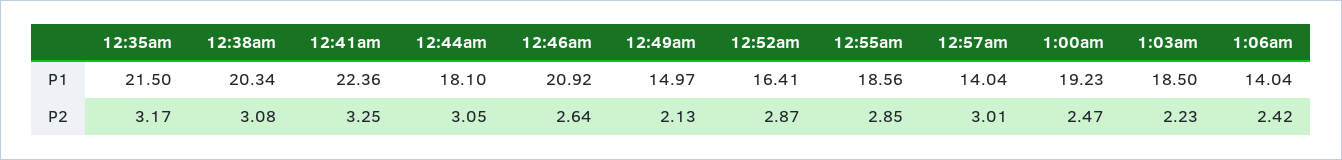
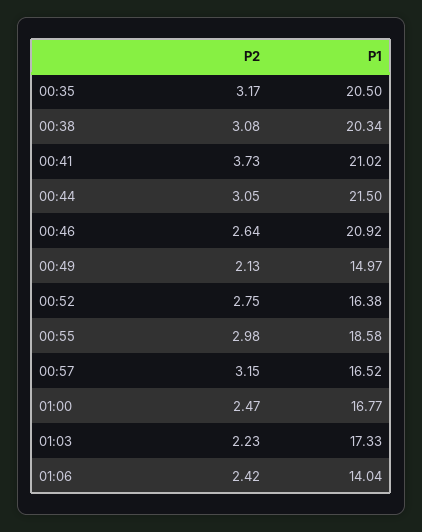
  {
    "12:35am": {
-     "P1": 21.5,
+     "P1": 20.5,
      "P2": 3.17
    },
    "12:38am": {
      "P1": 20.34,
      "P2": 3.08
    },
    "12:41am": {
-     "P1": 22.36,
+     "P1": 21.02,
-     "P2": 3.25
+     "P2": 3.73
    },
    "12:44am": {
-     "P1": 18.1,
+     "P1": 21.5,
      "P2": 3.05
    },
    "12:46am": {
      "P1": 20.92,
      "P2": 2.64
    },
    "12:49am": {
      "P1": 14.97,
      "P2": 2.13
    },
    "12:52am": {
-     "P1": 16.41,
+     "P1": 16.38,
-     "P2": 2.87
+     "P2": 2.75
    },
    "12:55am": {
-     "P1": 18.56,
+     "P1": 18.58,
-     "P2": 2.85
+     "P2": 2.98
    },
    "12:57am": {
-     "P1": 14.04,
+     "P1": 16.52,
-     "P2": 3.01
+     "P2": 3.15
    },
    "1:00am": {
-     "P1": 19.23,
+     "P1": 16.77,
      "P2": 2.47
    },
    "1:03am": {
-     "P1": 18.5,
+     "P1": 17.33,
      "P2": 2.23
    },
    "1:06am": {
      "P1": 14.04,
      "P2": 2.42
    }
  }

